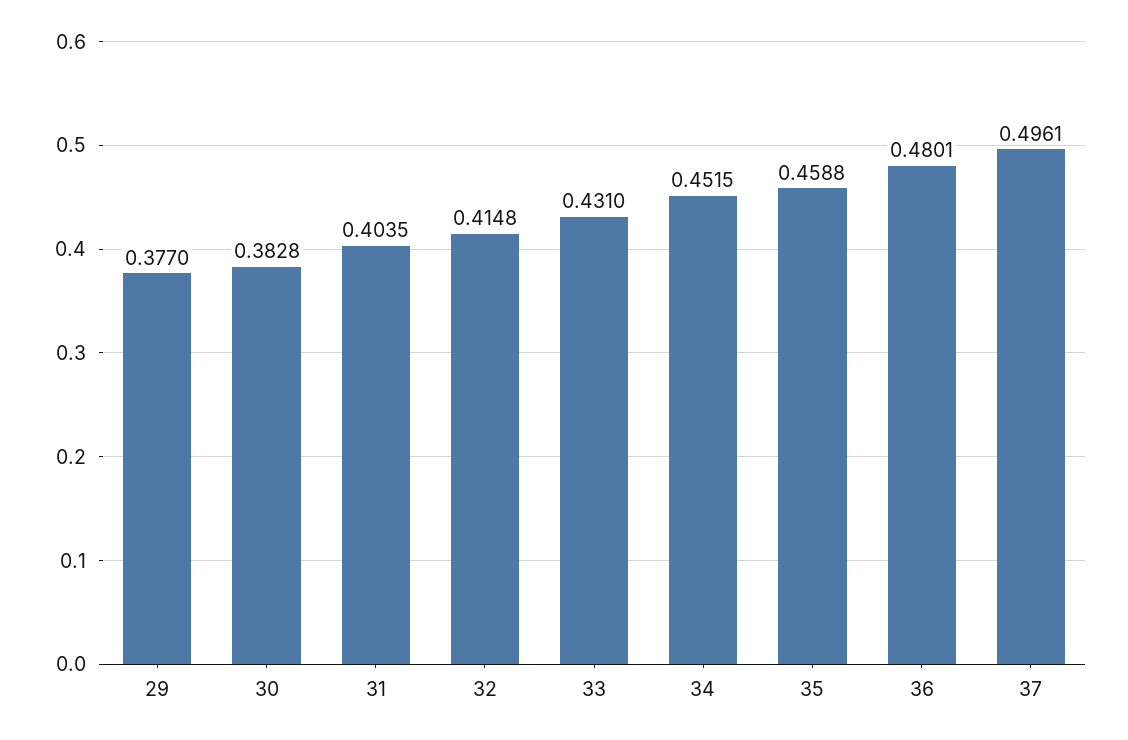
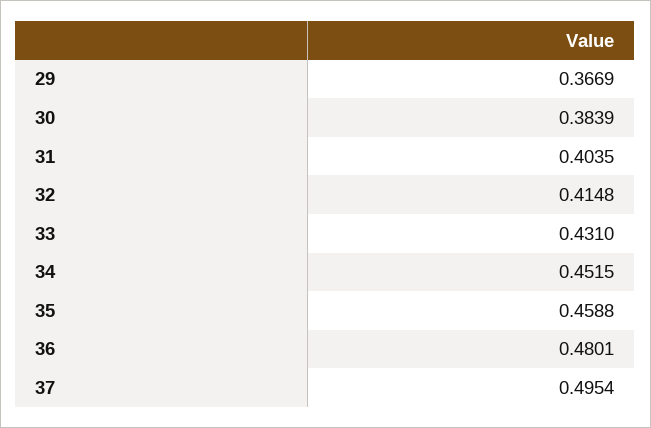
  {
-   "29": 0.377,
+   "29": 0.3669,
-   "30": 0.3828,
+   "30": 0.3839,
    "31": 0.4035,
    "32": 0.4148,
    "33": 0.431,
    "34": 0.4515,
    "35": 0.4588,
    "36": 0.4801,
-   "37": 0.4961
+   "37": 0.4954
  }

